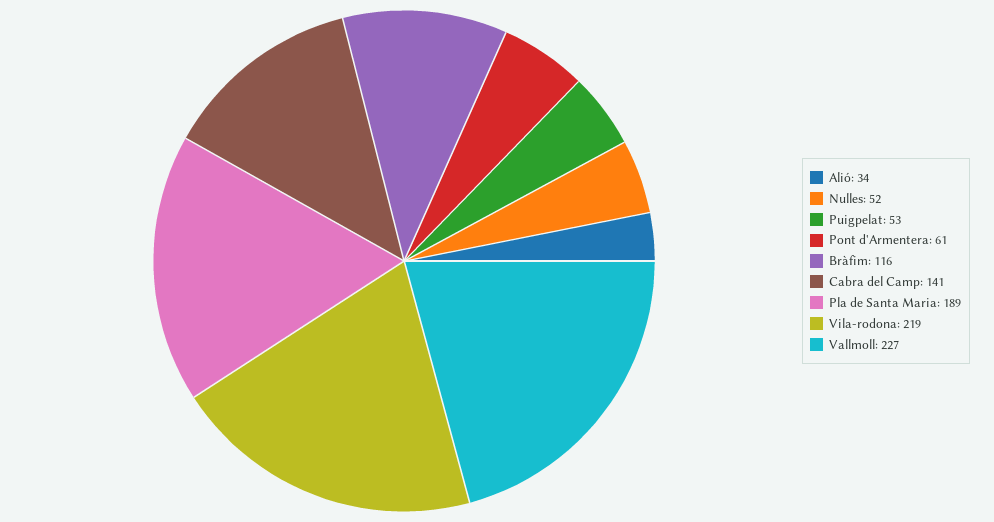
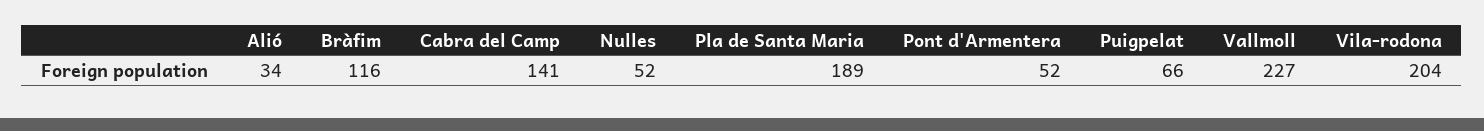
  {
    "Alió": 34,
    "Nulles": 52,
-   "Puigpelat": 53,
+   "Puigpelat": 66,
-   "Pont d'Armentera": 61,
+   "Pont d'Armentera": 52,
    "Bràfim": 116,
    "Cabra del Camp": 141,
    "Pla de Santa Maria": 189,
-   "Vila-rodona": 219,
+   "Vila-rodona": 204,
    "Vallmoll": 227
  }

